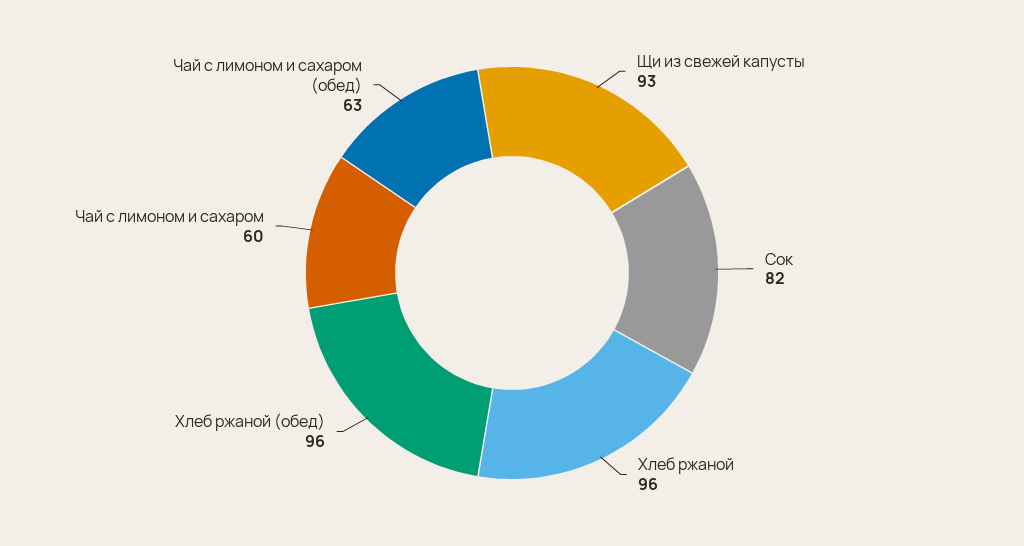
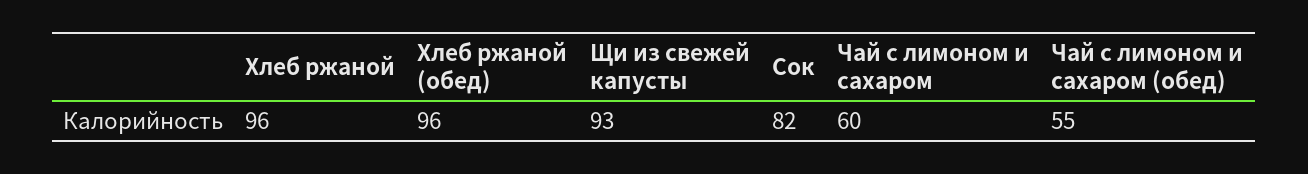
  {
    "Щи из свежей капусты": 93,
    "Сок": 82,
    "Хлеб ржаной": 96,
    "Хлеб ржаной (обед)": 96,
    "Чай с лимоном и сахаром": 60,
-   "Чай с лимоном и сахаром (обед)": 63
+   "Чай с лимоном и сахаром (обед)": 55
  }

